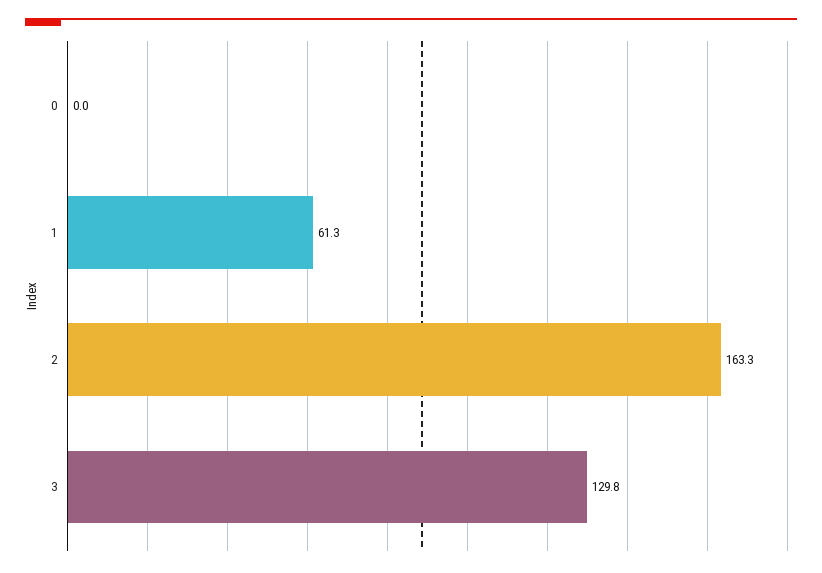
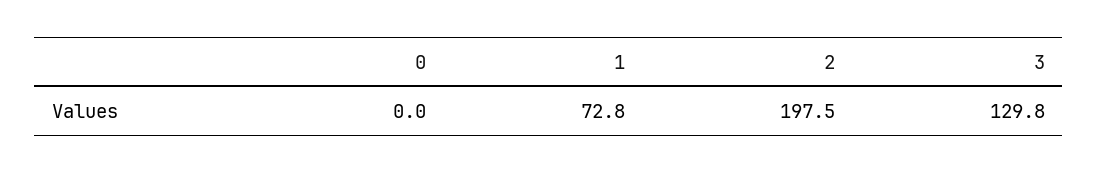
  {
    "0": 0,
-   "1": 61.3,
+   "1": 72.8,
-   "2": 163.3,
+   "2": 197.5,
    "3": 129.8
  }

